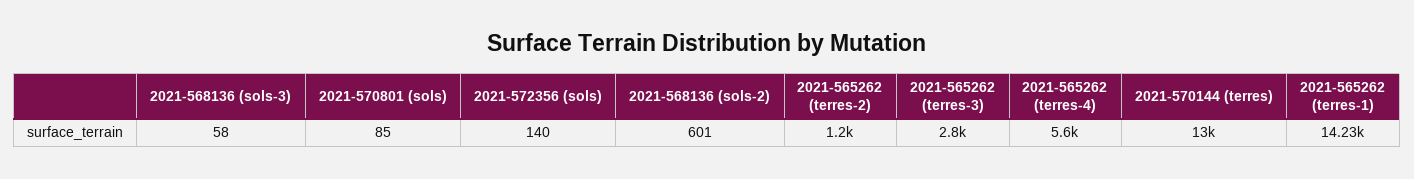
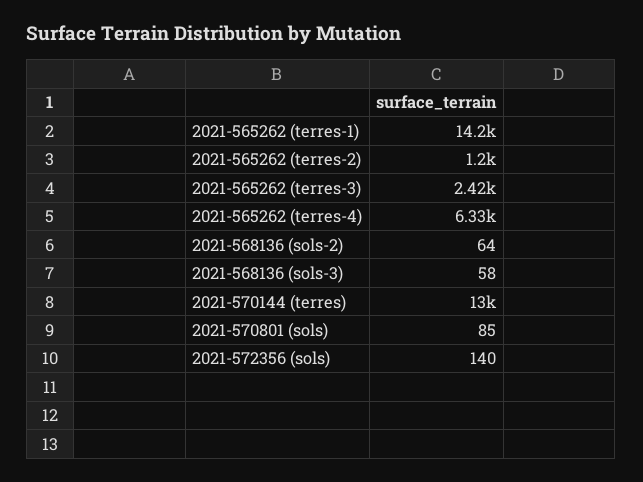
  {
    "2021-568136 (sols-3)": 58,
    "2021-570801 (sols)": 85,
    "2021-572356 (sols)": 140,
-   "2021-568136 (sols-2)": 601,
+   "2021-568136 (sols-2)": 64,
    "2021-565262 (terres-2)": 1200,
-   "2021-565262 (terres-3)": 2800,
+   "2021-565262 (terres-3)": 2420,
-   "2021-565262 (terres-4)": 5600,
+   "2021-565262 (terres-4)": 6330,
    "2021-570144 (terres)": 13000,
    "2021-565262 (terres-1)": 14230
  }

